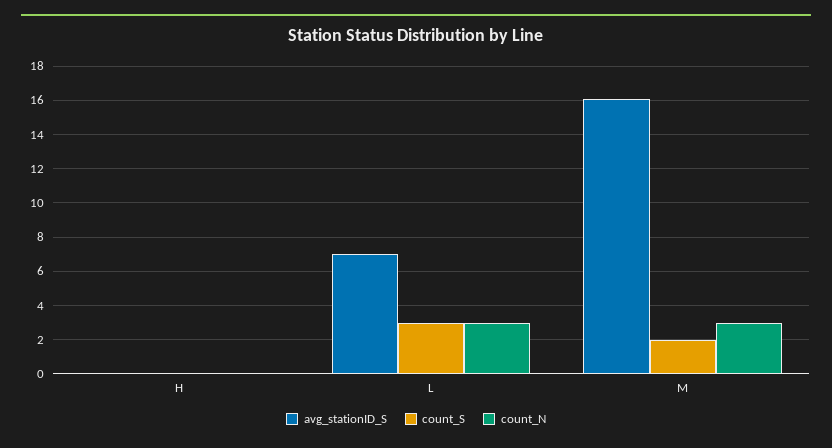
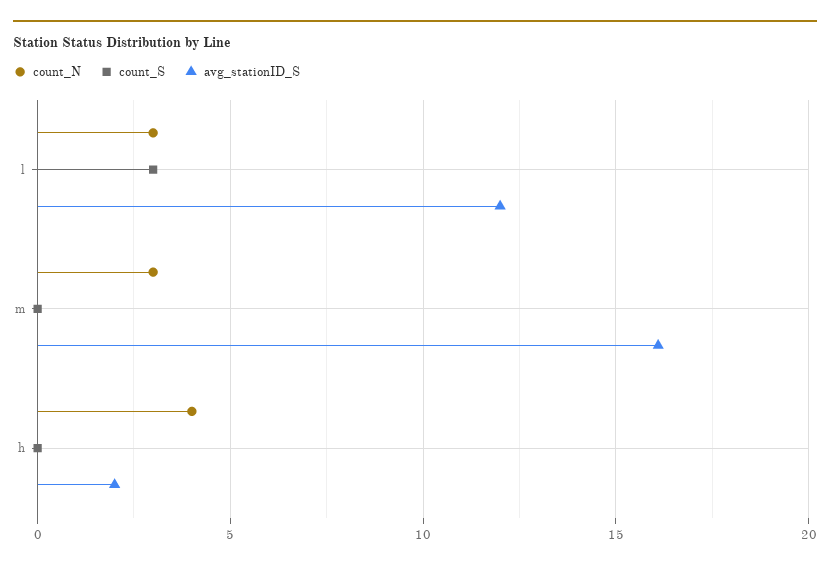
  {
    "avg_stationID_S": {
-     "H": 0,
+     "H": 2,
-     "L": 7,
+     "L": 12,
      "M": 16
    },
    "count_S": {
      "H": 0,
      "L": 3,
-     "M": 2
+     "M": 0
    },
    "count_N": {
-     "H": 0,
+     "H": 4,
      "L": 3,
      "M": 3
    }
  }

